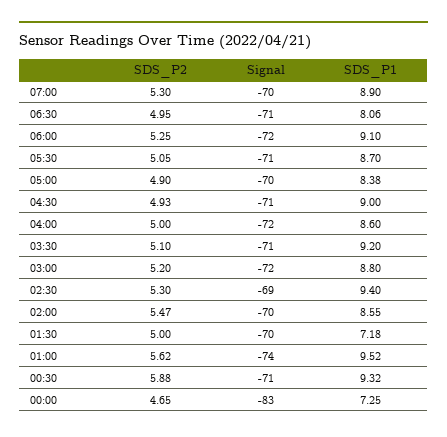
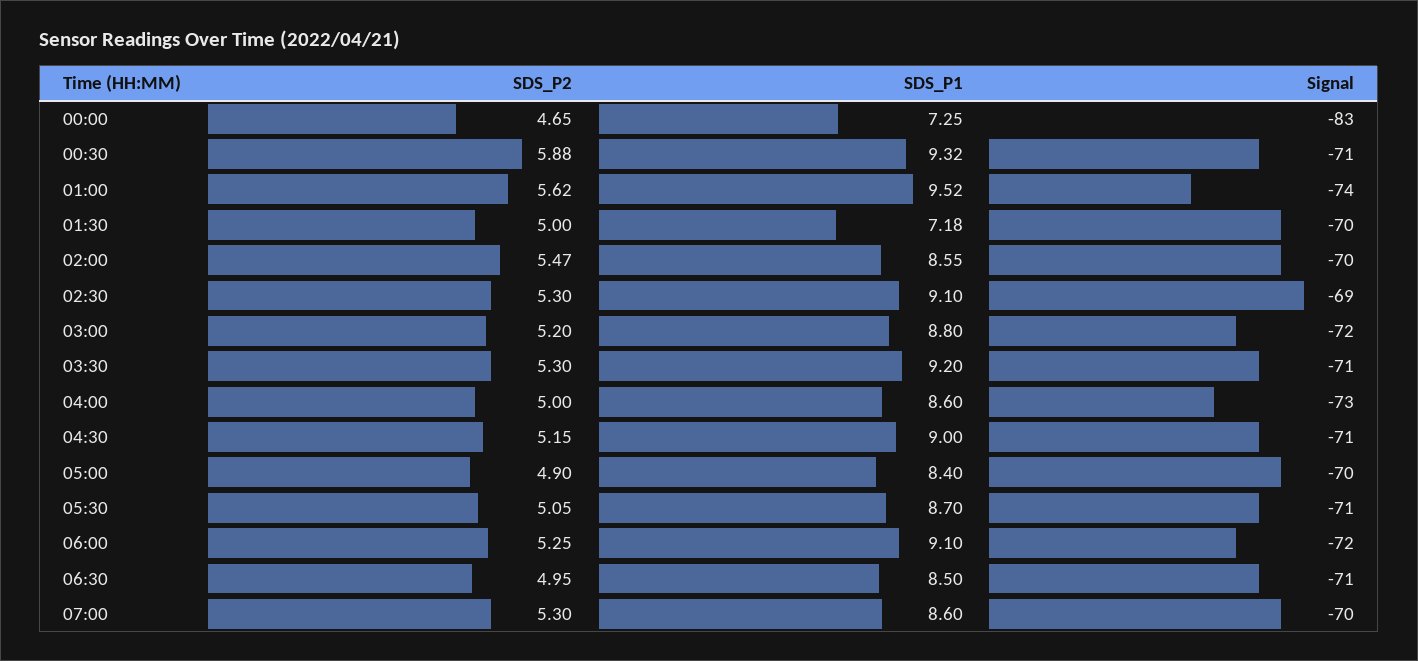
  {
    "SDS_P2": {
      "07:00": 5.3,
      "06:30": 4.95,
      "06:00": 5.25,
      "05:30": 5.05,
      "05:00": 4.9,
-     "04:30": 4.93,
+     "04:30": 5.15,
      "04:00": 5,
-     "03:30": 5.1,
+     "03:30": 5.3,
      "03:00": 5.2,
      "02:30": 5.3,
      "02:00": 5.47,
      "01:30": 5,
      "01:00": 5.62,
      "00:30": 5.88,
      "00:00": 4.65
    },
    "Signal": {
      "07:00": -70,
      "06:30": -71,
      "06:00": -72,
      "05:30": -71,
      "05:00": -70,
      "04:30": -71,
-     "04:00": -72,
+     "04:00": -73,
      "03:30": -71,
      "03:00": -72,
      "02:30": -69,
      "02:00": -70,
      "01:30": -70,
      "01:00": -74,
      "00:30": -71,
      "00:00": -83
    },
    "SDS_P1": {
-     "07:00": 8.9,
+     "07:00": 8.6,
-     "06:30": 8.06,
+     "06:30": 8.5,
      "06:00": 9.1,
      "05:30": 8.7,
-     "05:00": 8.38,
+     "05:00": 8.4,
      "04:30": 9,
      "04:00": 8.6,
      "03:30": 9.2,
      "03:00": 8.8,
-     "02:30": 9.4,
+     "02:30": 9.1,
      "02:00": 8.55,
      "01:30": 7.18,
      "01:00": 9.52,
      "00:30": 9.32,
      "00:00": 7.25
    }
  }

